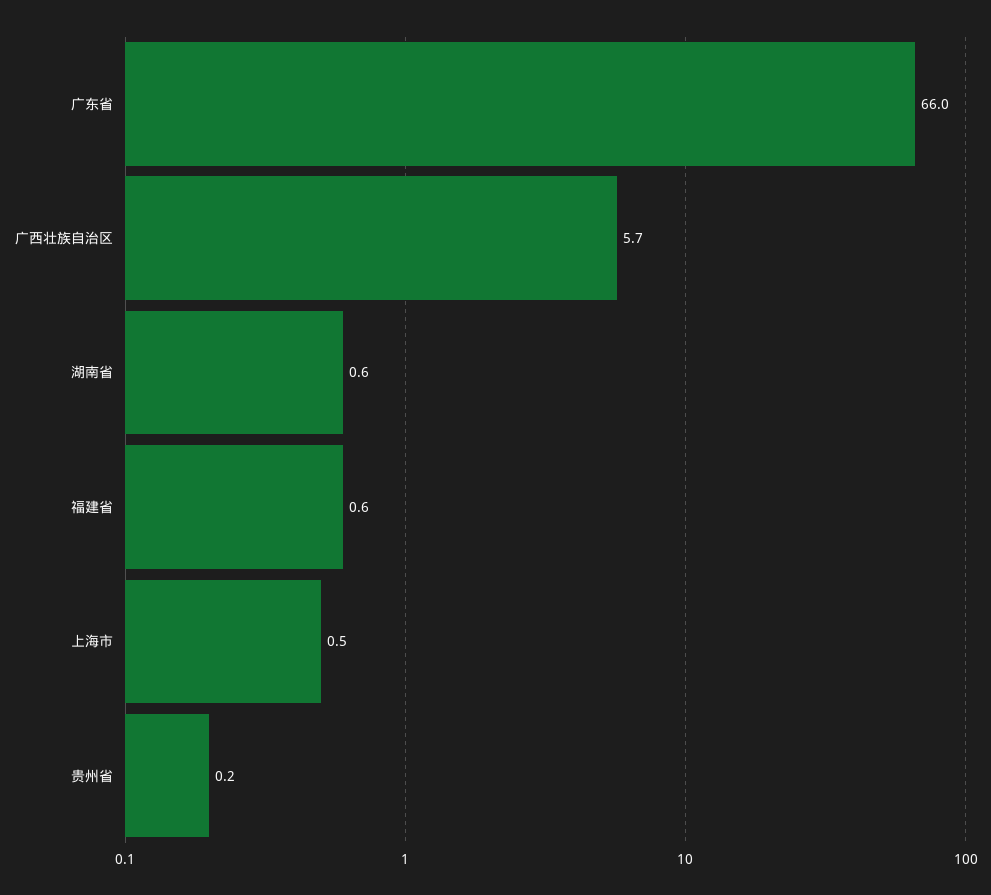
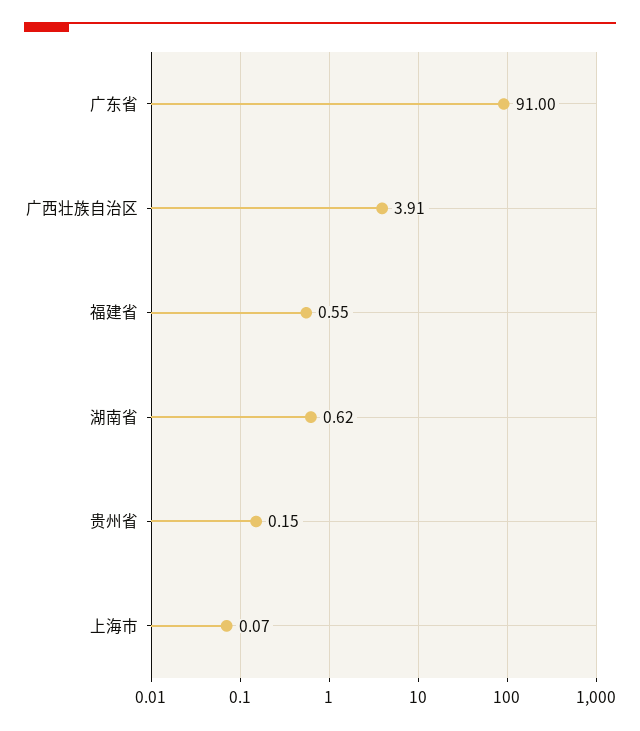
  {
-   "广东省": 66,
+   "广东省": 91,
-   "广西壮族自治区": 5.7,
+   "广西壮族自治区": 3.91,
    "湖南省": 0.62,
    "福建省": 0.55,
-   "上海市": 0.5,
+   "上海市": 0.07,
    "贵州省": 0.15
  }

